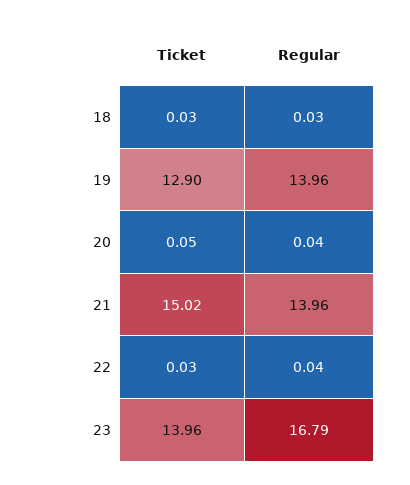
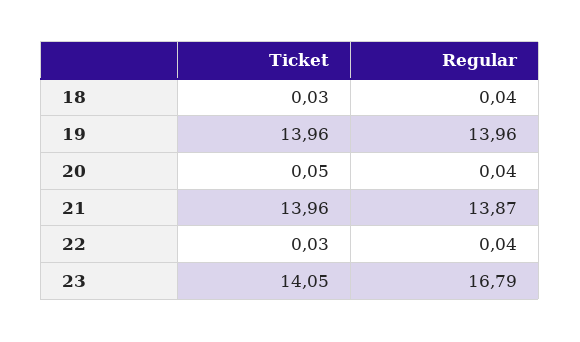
  {
    "Ticket": {
      "18": 0.03,
-     "19": 12.9,
+     "19": 13.96,
      "20": 0.05,
-     "21": 15.02,
+     "21": 13.96,
      "22": 0.03,
-     "23": 13.96
+     "23": 14.05
    },
    "Regular": {
-     "18": 0.03,
+     "18": 0.04,
      "19": 13.96,
      "20": 0.04,
-     "21": 13.96,
+     "21": 13.87,
      "22": 0.04,
      "23": 16.79
    }
  }

